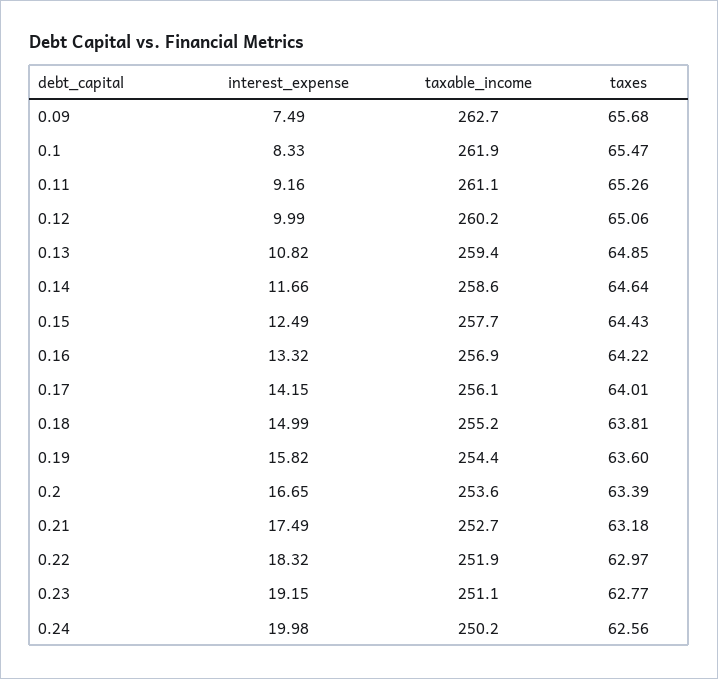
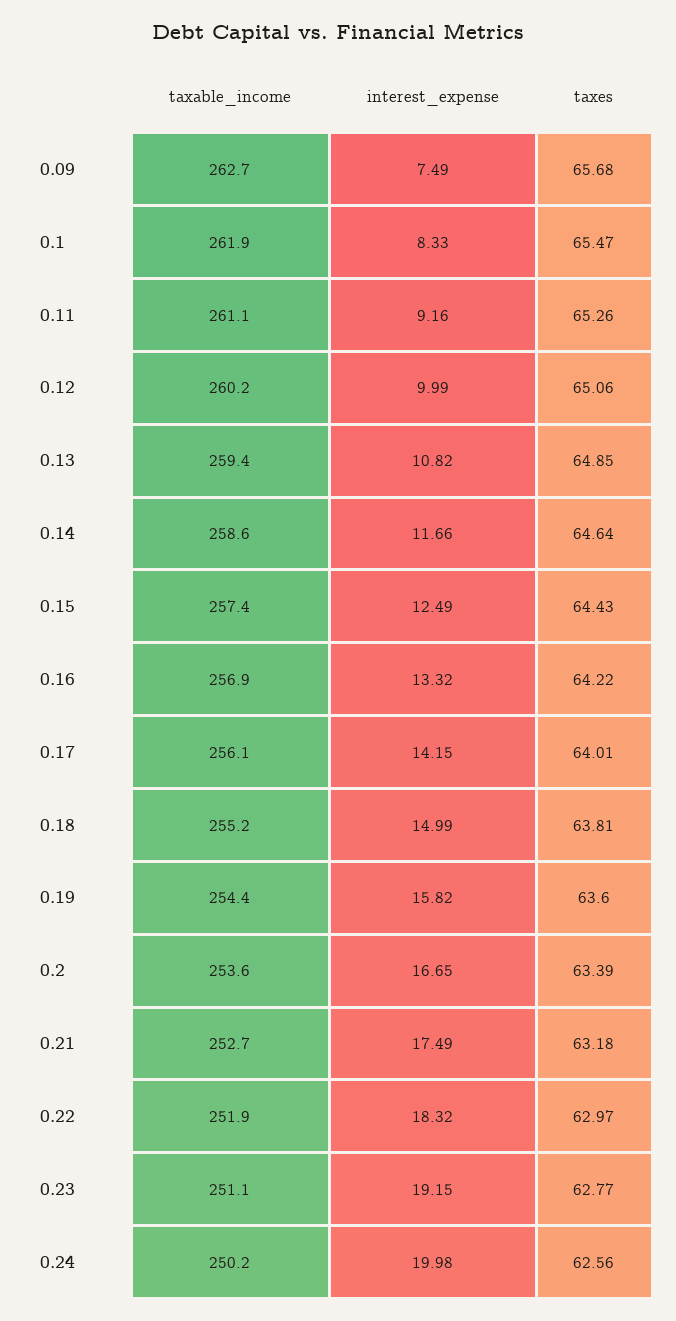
  {
    "interest_expense": {
      "0.09": 7.49,
      "0.1": 8.33,
      "0.11": 9.16,
      "0.12": 9.99,
      "0.13": 10.82,
      "0.14": 11.66,
      "0.15": 12.49,
      "0.16": 13.32,
      "0.17": 14.15,
      "0.18": 14.99,
      "0.19": 15.82,
      "0.2": 16.65,
      "0.21": 17.49,
      "0.22": 18.32,
      "0.23": 19.15,
      "0.24": 19.98
    },
    "taxable_income": {
      "0.09": 262.7,
      "0.1": 261.9,
      "0.11": 261.1,
      "0.12": 260.2,
      "0.13": 259.4,
      "0.14": 258.6,
-     "0.15": 257.7,
+     "0.15": 257.4,
      "0.16": 256.9,
      "0.17": 256.1,
      "0.18": 255.2,
      "0.19": 254.4,
      "0.2": 253.6,
      "0.21": 252.7,
      "0.22": 251.9,
      "0.23": 251.1,
      "0.24": 250.2
    },
    "taxes": {
      "0.09": 65.68,
      "0.1": 65.47,
      "0.11": 65.26,
      "0.12": 65.06,
      "0.13": 64.85,
      "0.14": 64.64,
      "0.15": 64.43,
      "0.16": 64.22,
      "0.17": 64.01,
      "0.18": 63.81,
      "0.19": 63.6,
      "0.2": 63.39,
      "0.21": 63.18,
      "0.22": 62.97,
      "0.23": 62.77,
      "0.24": 62.56
    }
  }

